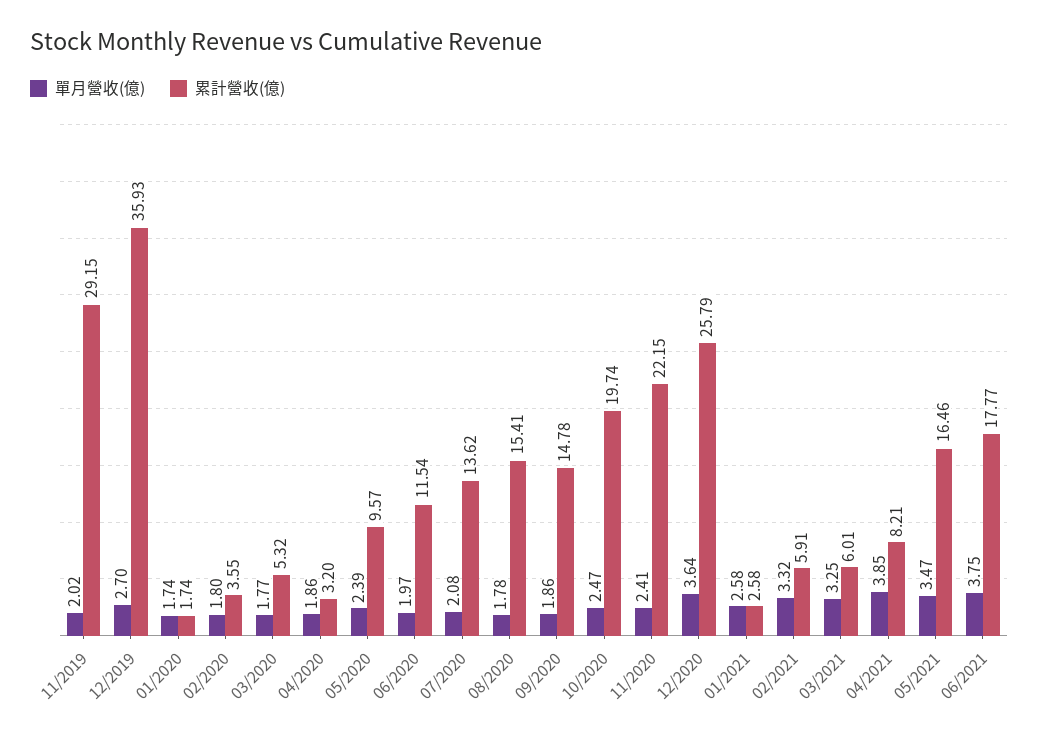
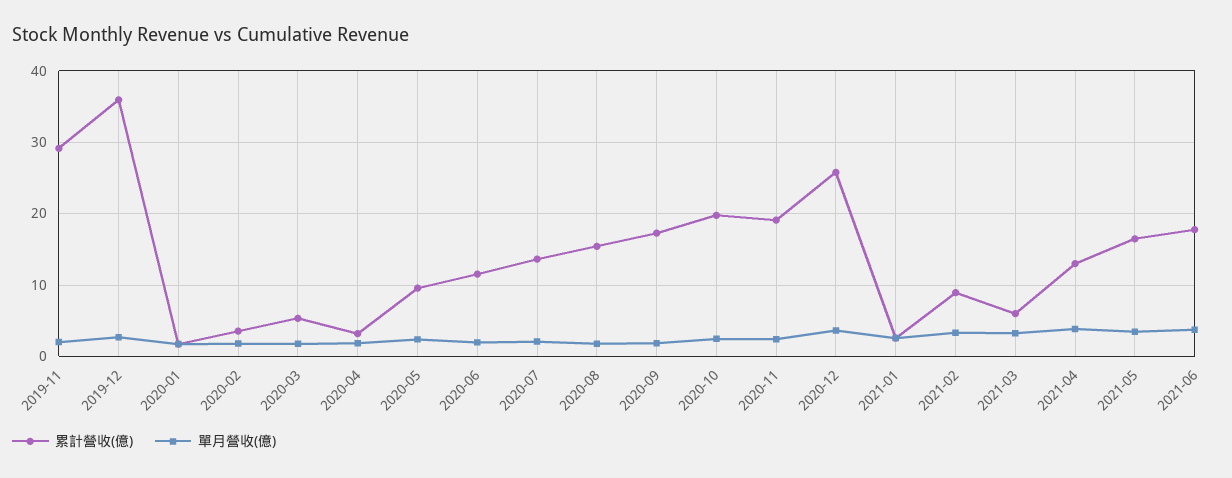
  {
    "單月營收(億)": {
      "11/2019": 2.02,
      "12/2019": 2.7,
      "01/2020": 1.74,
      "02/2020": 1.8,
      "03/2020": 1.77,
      "04/2020": 1.86,
      "05/2020": 2.39,
      "06/2020": 1.97,
      "07/2020": 2.08,
      "08/2020": 1.78,
      "09/2020": 1.86,
      "10/2020": 2.47,
      "11/2020": 2.41,
      "12/2020": 3.64,
      "01/2021": 2.58,
      "02/2021": 3.32,
      "03/2021": 3.25,
      "04/2021": 3.85,
      "05/2021": 3.47,
      "06/2021": 3.75
    },
    "累計營收(億)": {
      "11/2019": 29.15,
      "12/2019": 35.93,
      "01/2020": 1.74,
      "02/2020": 3.55,
      "03/2020": 5.32,
      "04/2020": 3.2,
      "05/2020": 9.57,
      "06/2020": 11.54,
      "07/2020": 13.62,
      "08/2020": 15.41,
-     "09/2020": 14.78,
+     "09/2020": 17,
      "10/2020": 19.74,
-     "11/2020": 22.15,
+     "11/2020": 19,
      "12/2020": 25.79,
      "01/2021": 2.58,
-     "02/2021": 5.91,
+     "02/2021": 9,
      "03/2021": 6.01,
-     "04/2021": 8.21,
+     "04/2021": 13,
      "05/2021": 16.46,
      "06/2021": 17.77
    }
  }

